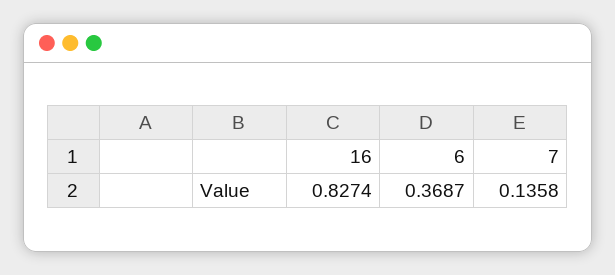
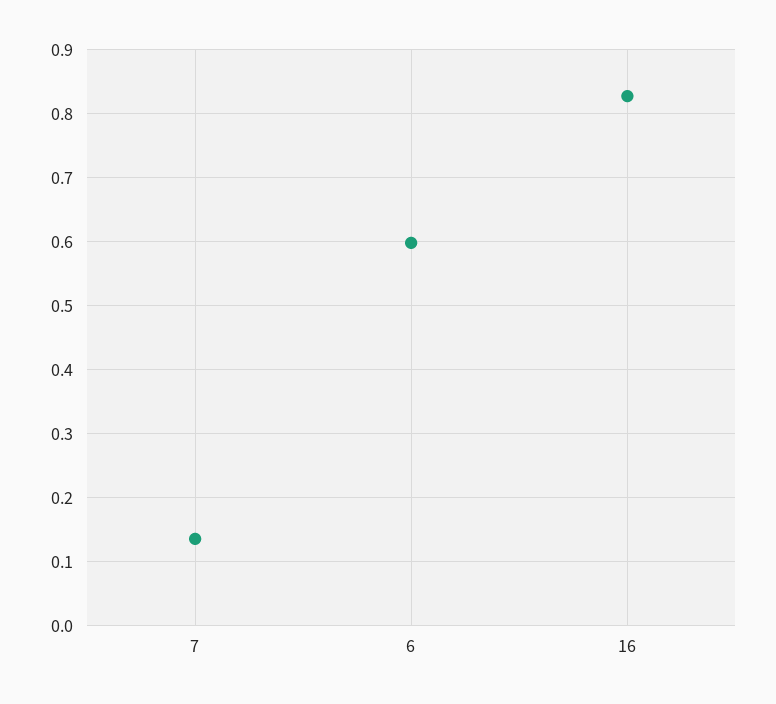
  {
    "16": 0.8274,
-   "6": 0.3687,
+   "6": 0.6,
    "7": 0.1358
  }

